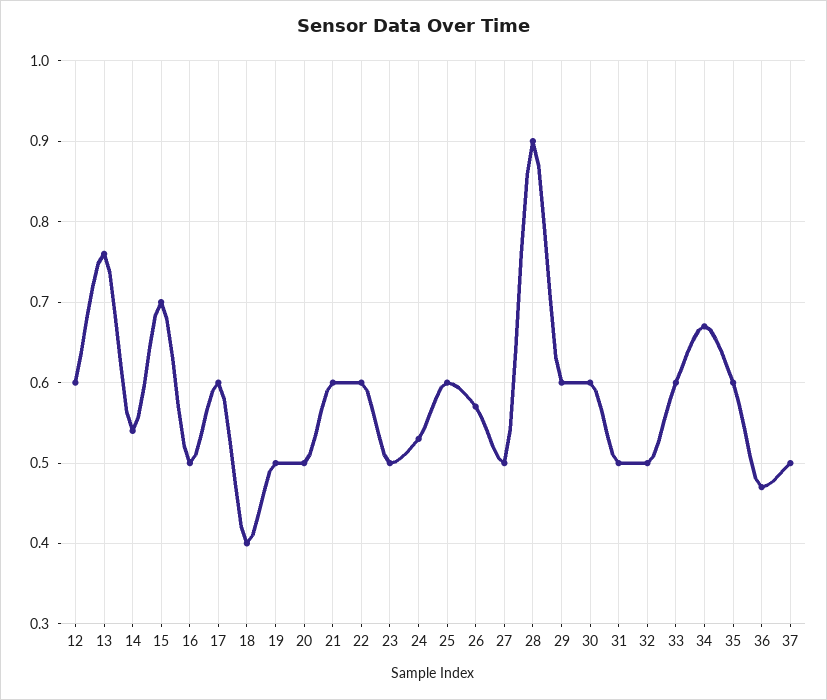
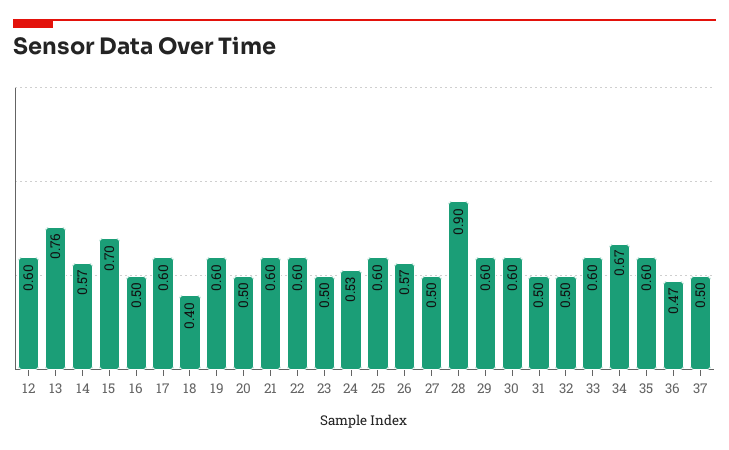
  {
    "12": 0.6,
    "13": 0.76,
-   "14": 0.54,
+   "14": 0.57,
    "15": 0.7,
    "16": 0.5,
    "17": 0.6,
    "18": 0.4,
-   "19": 0.5,
+   "19": 0.6,
    "20": 0.5,
    "21": 0.6,
    "22": 0.6,
    "23": 0.5,
    "24": 0.53,
    "25": 0.6,
    "26": 0.57,
    "27": 0.5,
    "28": 0.9,
    "29": 0.6,
    "30": 0.6,
    "31": 0.5,
    "32": 0.5,
    "33": 0.6,
    "34": 0.67,
    "35": 0.6,
    "36": 0.47,
    "37": 0.5
  }

